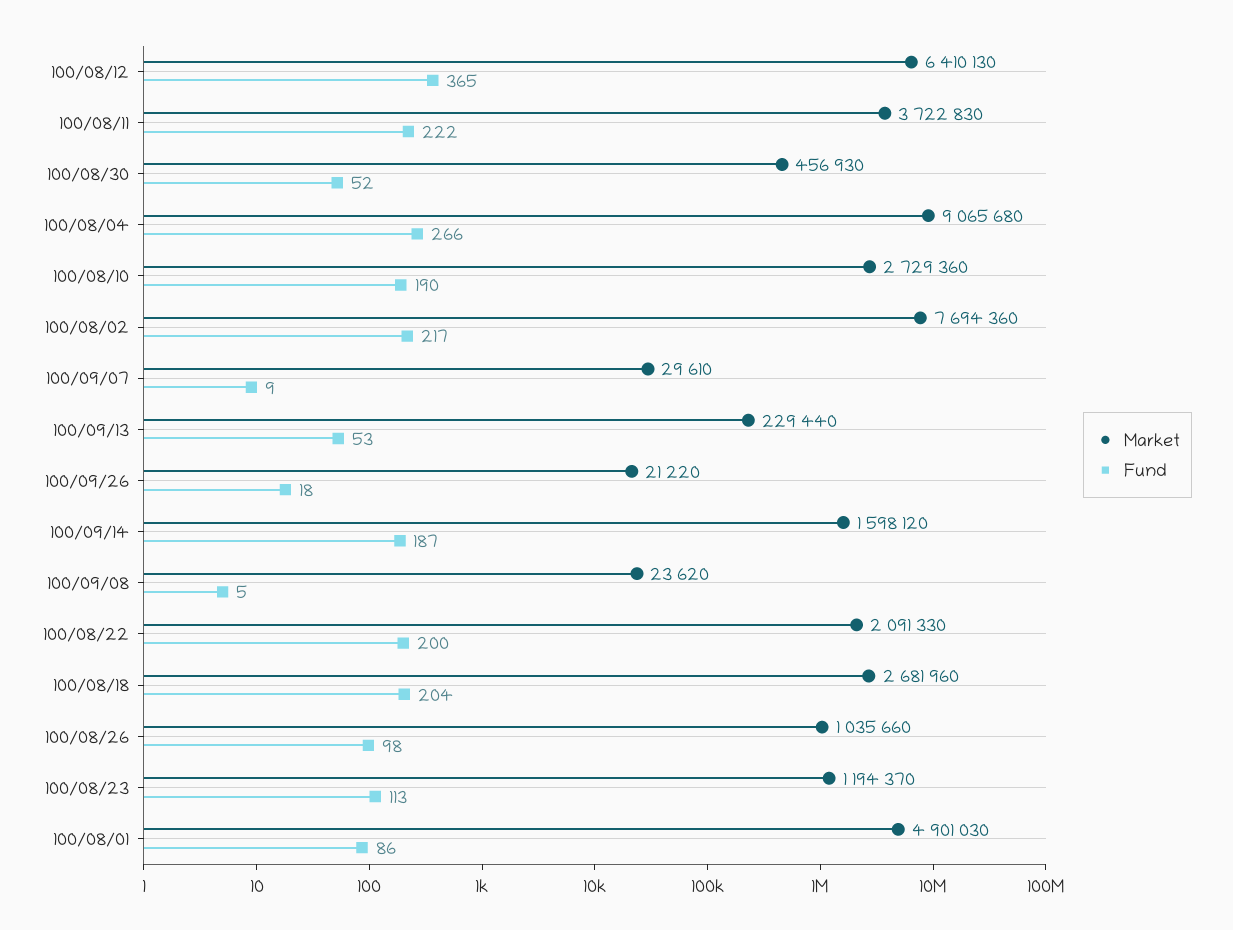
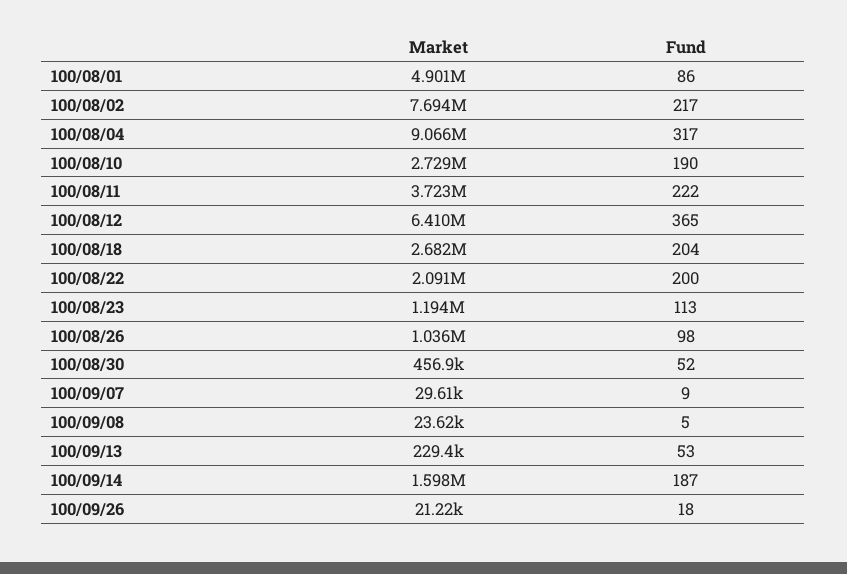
  {
    "Market": {
      "100/08/12": 6410130,
      "100/08/11": 3722830,
      "100/08/30": 456930,
      "100/08/04": 9065680,
      "100/08/10": 2729360,
      "100/08/02": 7694360,
      "100/09/07": 29610,
      "100/09/13": 229440,
      "100/09/26": 21220,
      "100/09/14": 1598120,
      "100/09/08": 23620,
      "100/08/22": 2091330,
      "100/08/18": 2681960,
      "100/08/26": 1035660,
      "100/08/23": 1194370,
      "100/08/01": 4901030
    },
    "Fund": {
      "100/08/12": 365,
      "100/08/11": 222,
      "100/08/30": 52,
-     "100/08/04": 266,
+     "100/08/04": 317,
      "100/08/10": 190,
      "100/08/02": 217,
      "100/09/07": 9,
      "100/09/13": 53,
      "100/09/26": 18,
      "100/09/14": 187,
      "100/09/08": 5,
      "100/08/22": 200,
      "100/08/18": 204,
      "100/08/26": 98,
      "100/08/23": 113,
      "100/08/01": 86
    }
  }

